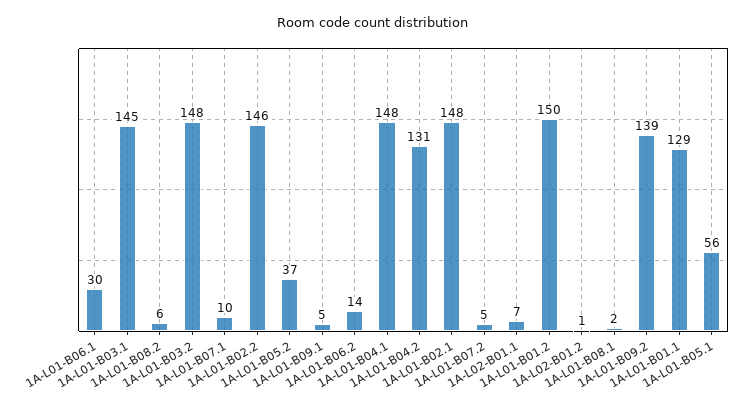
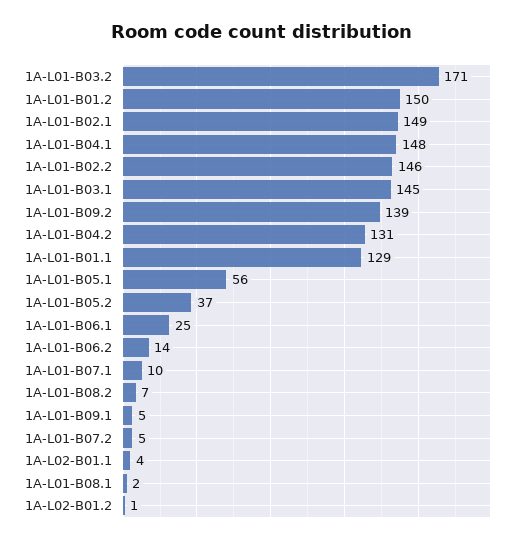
  {
-   "1A-L01-B06.1": 30,
+   "1A-L01-B06.1": 25,
    "1A-L01-B03.1": 145,
-   "1A-L01-B08.2": 6,
+   "1A-L01-B08.2": 7,
-   "1A-L01-B03.2": 148,
+   "1A-L01-B03.2": 171,
    "1A-L01-B07.1": 10,
    "1A-L01-B02.2": 146,
    "1A-L01-B05.2": 37,
    "1A-L01-B09.1": 5,
    "1A-L01-B06.2": 14,
    "1A-L01-B04.1": 148,
    "1A-L01-B04.2": 131,
-   "1A-L01-B02.1": 148,
+   "1A-L01-B02.1": 149,
    "1A-L01-B07.2": 5,
-   "1A-L02-B01.1": 7,
+   "1A-L02-B01.1": 4,
    "1A-L01-B01.2": 150,
    "1A-L02-B01.2": 1,
    "1A-L01-B08.1": 2,
    "1A-L01-B09.2": 139,
    "1A-L01-B01.1": 129,
    "1A-L01-B05.1": 56
  }

